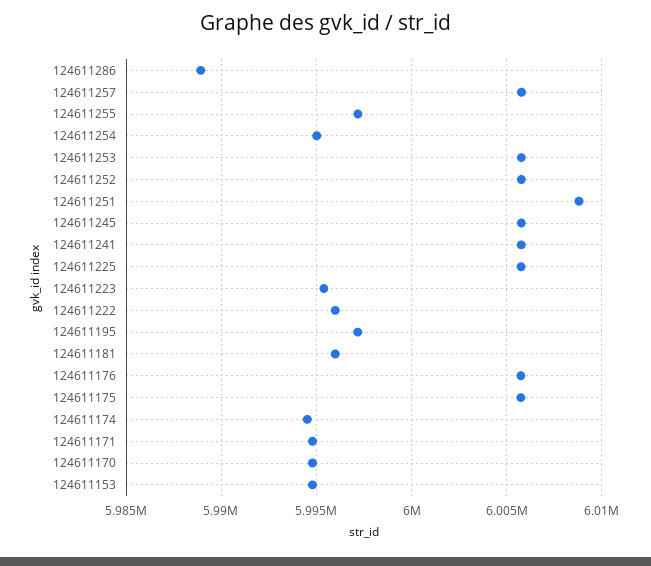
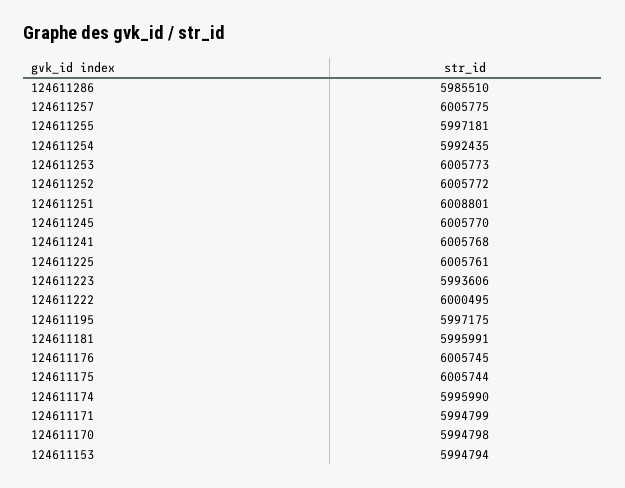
  {
-   "124611286": 5989000,
+   "124611286": 5985510,
    "124611257": 6005775,
    "124611255": 5997181,
-   "124611254": 5995000,
+   "124611254": 5992435,
    "124611253": 6005773,
    "124611252": 6005772,
    "124611251": 6008801,
    "124611245": 6005770,
    "124611241": 6005768,
    "124611225": 6005761,
-   "124611223": 5995500,
+   "124611223": 5993606,
-   "124611222": 5996000,
+   "124611222": 6000495,
    "124611195": 5997175,
    "124611181": 5995991,
    "124611176": 6005745,
    "124611175": 6005744,
-   "124611174": 5994500,
+   "124611174": 5995990,
    "124611171": 5994799,
    "124611170": 5994798,
    "124611153": 5994794
  }

